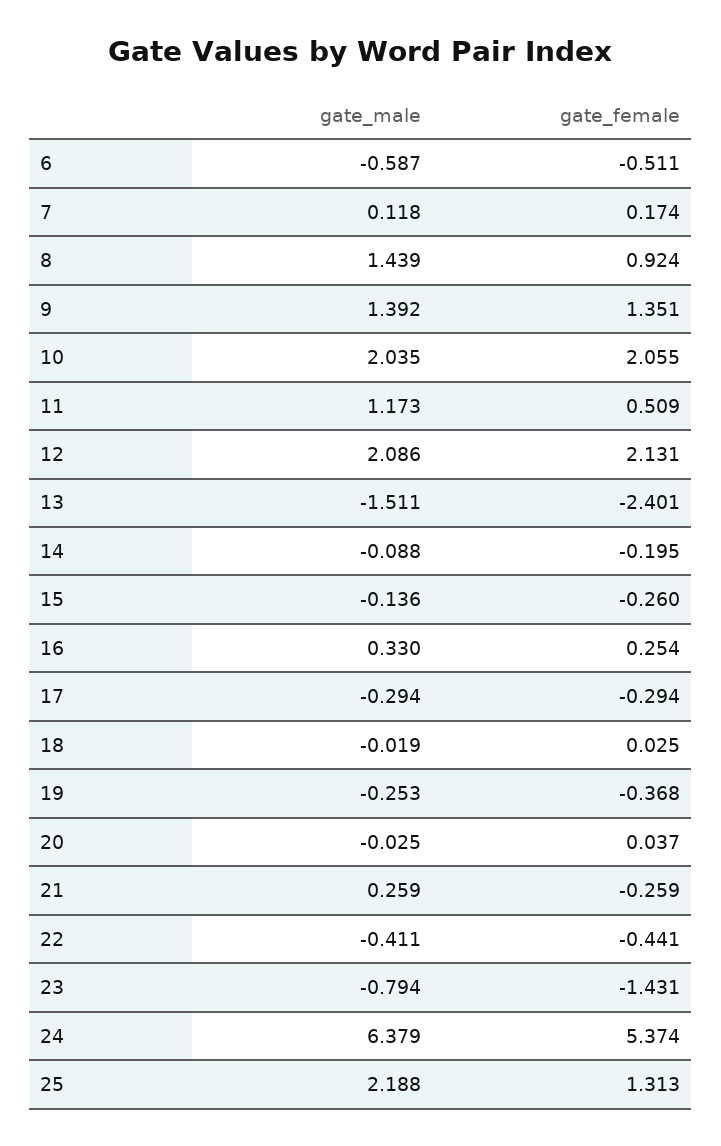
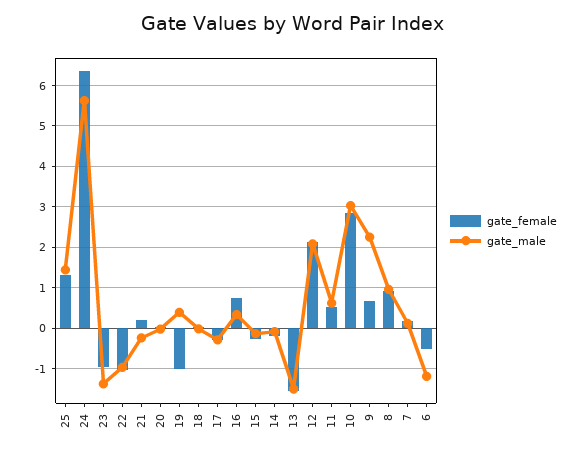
  {
    "gate_male": {
-     "6": -0.587,
+     "6": -1.2,
      "7": 0.118,
-     "8": 1.439,
+     "8": 1,
-     "9": 1.392,
+     "9": 2.2,
-     "10": 2.035,
+     "10": 3,
-     "11": 1.173,
+     "11": 0.6,
      "12": 2.086,
      "13": -1.511,
      "14": -0.088,
      "15": -0.136,
      "16": 0.33,
      "17": -0.294,
      "18": -0.019,
-     "19": -0.253,
+     "19": 0.4,
      "20": -0.025,
-     "21": 0.259,
+     "21": -0.2,
-     "22": -0.411,
+     "22": -1,
-     "23": -0.794,
+     "23": -1.4,
-     "24": 6.379,
+     "24": 5.6,
-     "25": 2.188
+     "25": 1.4
    },
    "gate_female": {
      "6": -0.511,
      "7": 0.174,
      "8": 0.924,
-     "9": 1.351,
+     "9": 0.6,
-     "10": 2.055,
+     "10": 2.8,
      "11": 0.509,
      "12": 2.131,
-     "13": -2.401,
+     "13": -1.6,
      "14": -0.195,
      "15": -0.26,
-     "16": 0.254,
+     "16": 0.8,
      "17": -0.294,
      "18": 0.025,
-     "19": -0.368,
+     "19": -1,
      "20": 0.037,
-     "21": -0.259,
+     "21": 0.2,
-     "22": -0.441,
+     "22": -1,
-     "23": -1.431,
+     "23": -1,
-     "24": 5.374,
+     "24": 6.4,
      "25": 1.313
    }
  }

